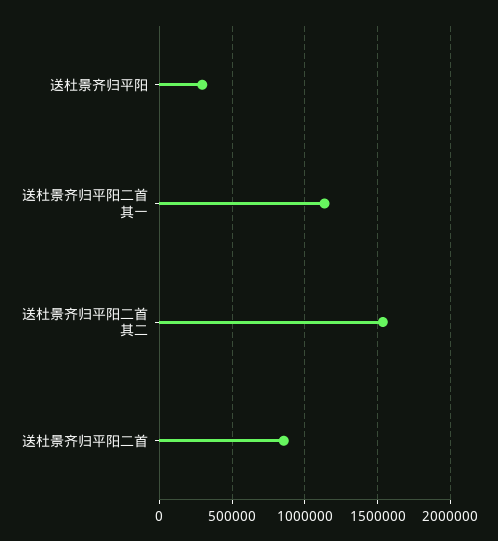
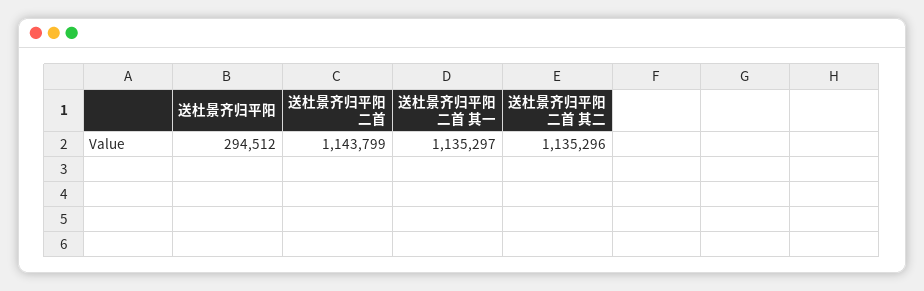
  {
    "送杜景齐归平阳": 294512,
    "送杜景齐归平阳二首 其一": 1135297,
-   "送杜景齐归平阳二首 其二": 1550000,
+   "送杜景齐归平阳二首 其二": 1135296,
-   "送杜景齐归平阳二首": 850000
+   "送杜景齐归平阳二首": 1143799
  }

